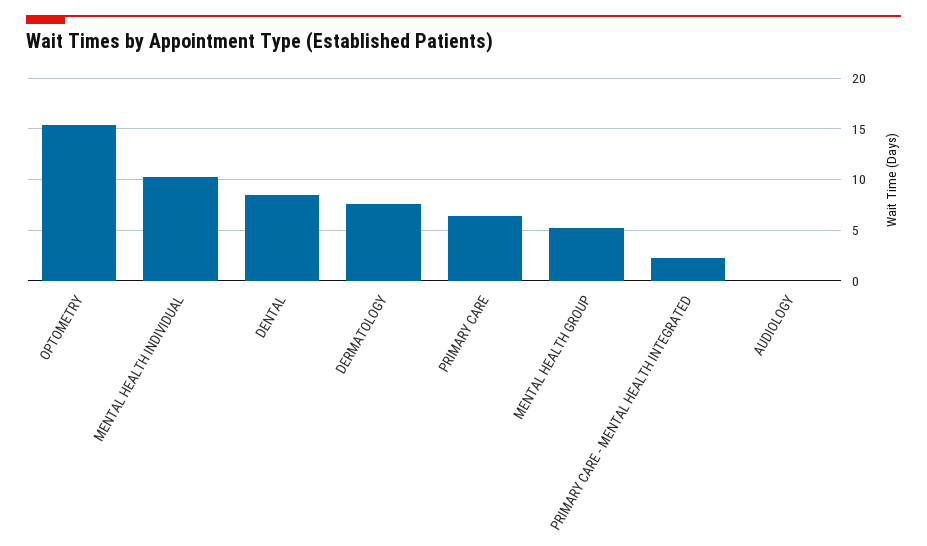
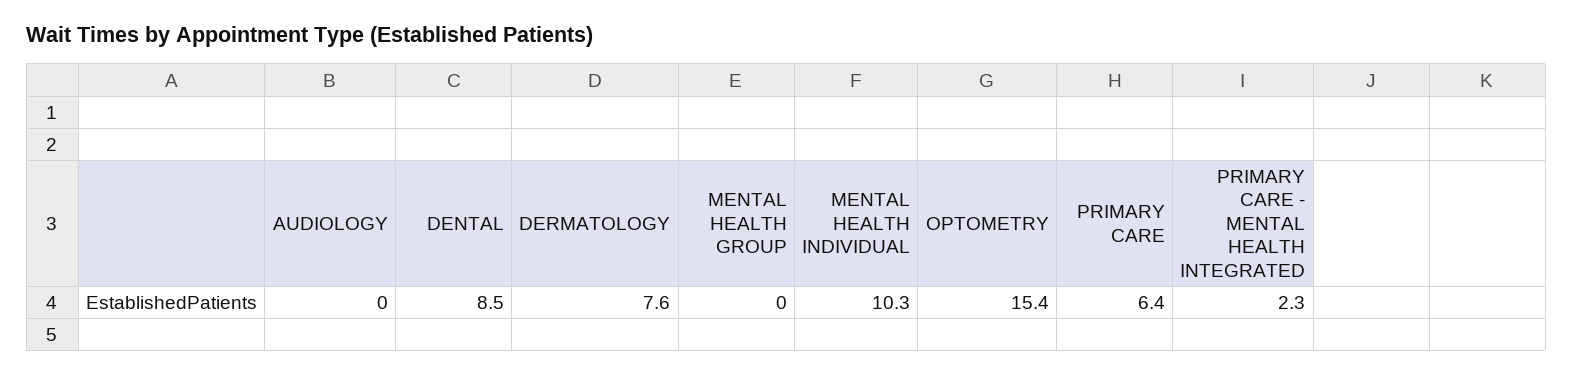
  {
    "OPTOMETRY": 15.4,
    "MENTAL HEALTH INDIVIDUAL": 10.3,
    "DENTAL": 8.5,
    "DERMATOLOGY": 7.6,
    "PRIMARY CARE": 6.4,
-   "MENTAL HEALTH GROUP": 5,
+   "MENTAL HEALTH GROUP": 0,
    "PRIMARY CARE - MENTAL HEALTH INTEGRATED": 2.3,
    "AUDIOLOGY": 0
  }

